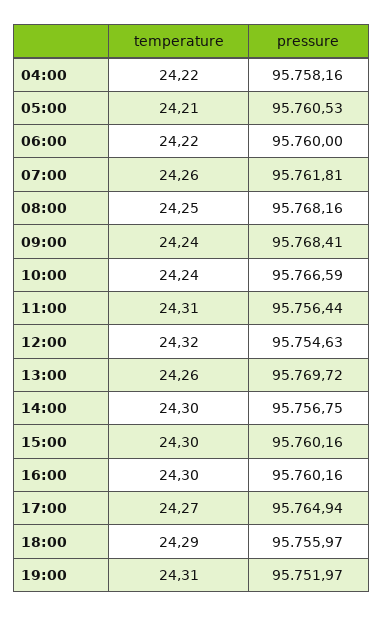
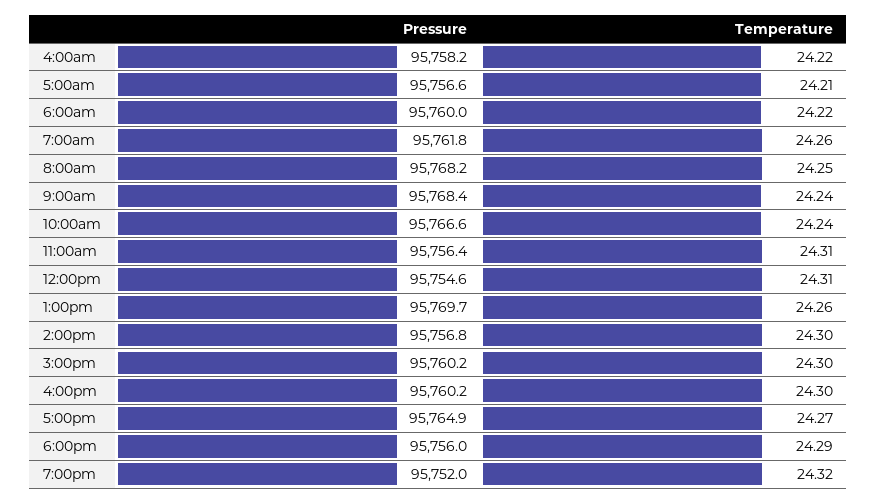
  {
    "temperature": {
      "04:00": 24.22,
      "05:00": 24.21,
      "06:00": 24.22,
      "07:00": 24.26,
      "08:00": 24.25,
      "09:00": 24.24,
      "10:00": 24.24,
      "11:00": 24.31,
-     "12:00": 24.32,
+     "12:00": 24.31,
      "13:00": 24.26,
      "14:00": 24.3,
      "15:00": 24.3,
      "16:00": 24.3,
      "17:00": 24.27,
      "18:00": 24.29,
-     "19:00": 24.31
+     "19:00": 24.32
    },
    "pressure": {
      "04:00": 95758.16,
-     "05:00": 95760.53,
+     "05:00": 95756.6,
      "06:00": 95760,
      "07:00": 95761.81,
      "08:00": 95768.16,
      "09:00": 95768.41,
      "10:00": 95766.59,
      "11:00": 95756.44,
      "12:00": 95754.63,
      "13:00": 95769.72,
      "14:00": 95756.75,
      "15:00": 95760.16,
      "16:00": 95760.16,
      "17:00": 95764.94,
      "18:00": 95755.97,
      "19:00": 95751.97
    }
  }

